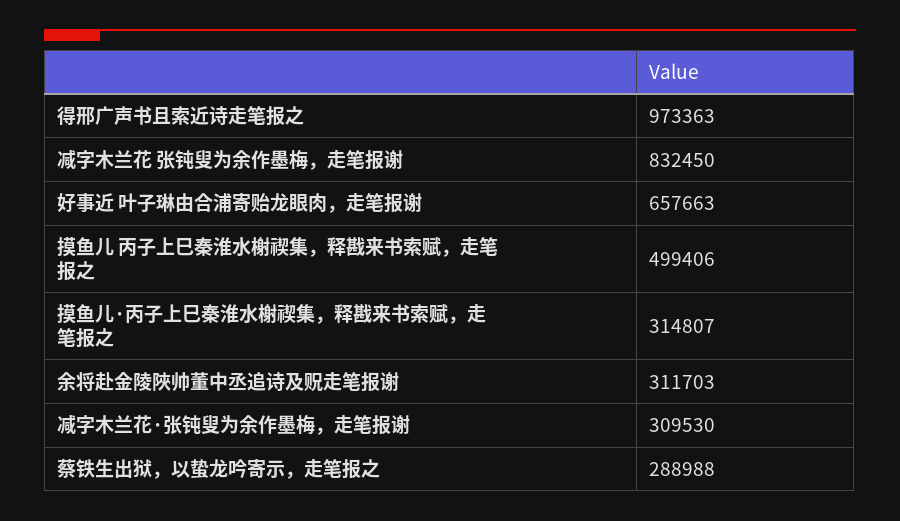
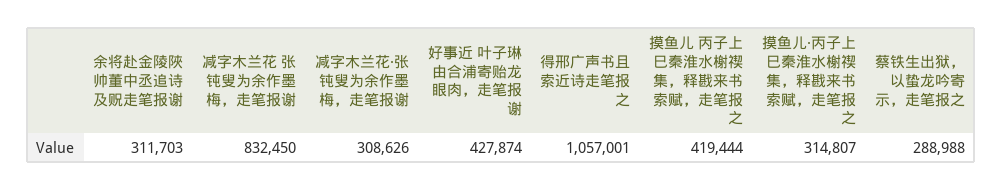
  {
-   "得邢广声书且索近诗走笔报之": 973363,
+   "得邢广声书且索近诗走笔报之": 1057001,
    "减字木兰花 张钝叟为余作墨梅，走笔报谢": 832450,
-   "好事近 叶子琳由合浦寄贻龙眼肉，走笔报谢": 657663,
+   "好事近 叶子琳由合浦寄贻龙眼肉，走笔报谢": 427874,
-   "摸鱼儿 丙子上巳秦淮水榭禊集，释戡来书索赋，走笔报之": 499406,
+   "摸鱼儿 丙子上巳秦淮水榭禊集，释戡来书索赋，走笔报之": 419444,
    "摸鱼儿·丙子上巳秦淮水榭禊集，释戡来书索赋，走笔报之": 314807,
    "余将赴金陵陜帅董中丞追诗及贶走笔报谢": 311703,
-   "减字木兰花·张钝叟为余作墨梅，走笔报谢": 309530,
+   "减字木兰花·张钝叟为余作墨梅，走笔报谢": 308626,
    "蔡铁生出狱，以蛰龙吟寄示，走笔报之": 288988
  }

